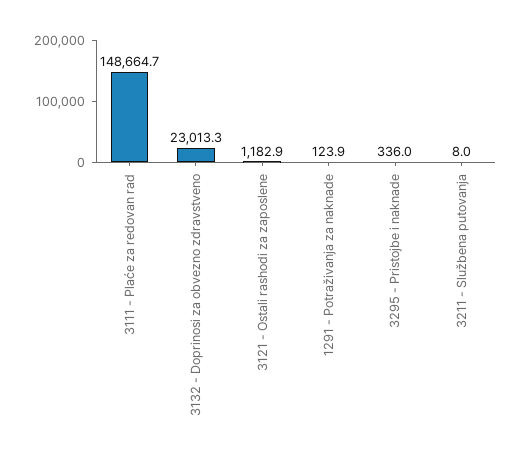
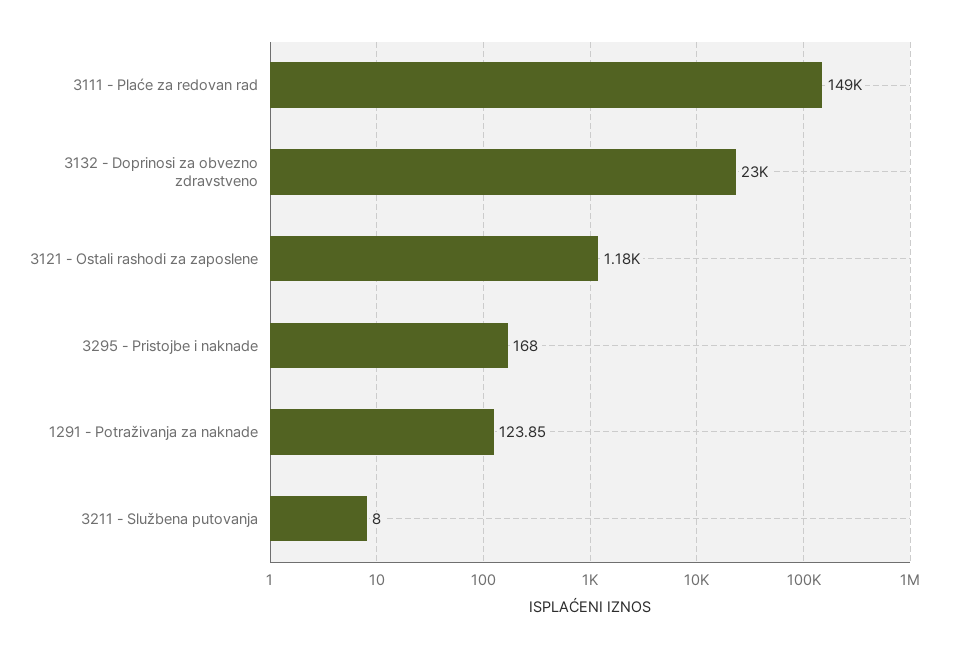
  {
    "3111 - Plaće za redovan rad": 148664.7,
    "3132 - Doprinosi za obvezno zdravstveno": 23013.3,
    "3121 - Ostali rashodi za zaposlene": 1182.9,
    "1291 - Potraživanja za naknade": 123.85,
-   "3295 - Pristojbe i naknade": 336,
+   "3295 - Pristojbe i naknade": 168,
    "3211 - Službena putovanja": 8
  }

